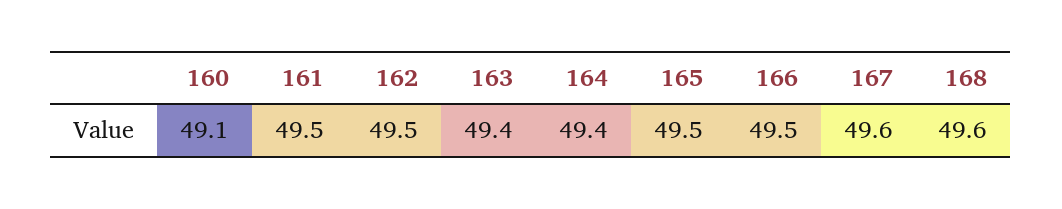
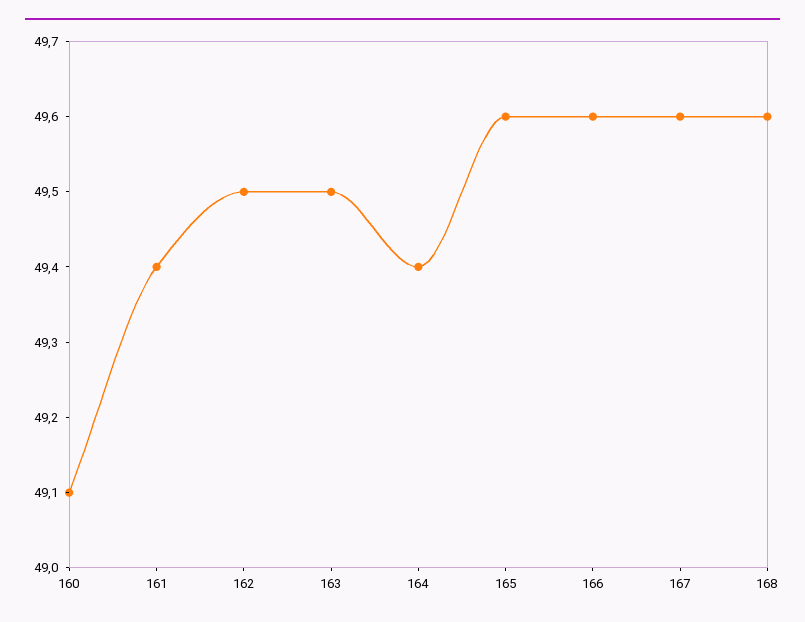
  {
    "160": 49.1,
-   "161": 49.5,
+   "161": 49.4,
    "162": 49.5,
-   "163": 49.4,
+   "163": 49.5,
    "164": 49.4,
-   "165": 49.5,
+   "165": 49.6,
-   "166": 49.5,
+   "166": 49.6,
    "167": 49.6,
    "168": 49.6
  }

